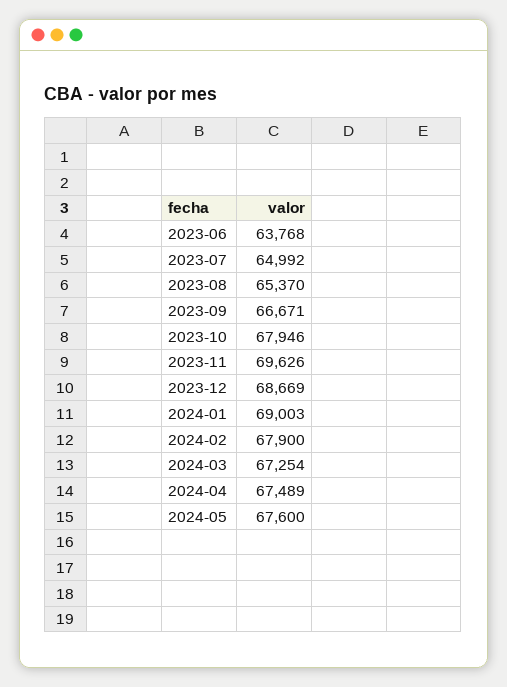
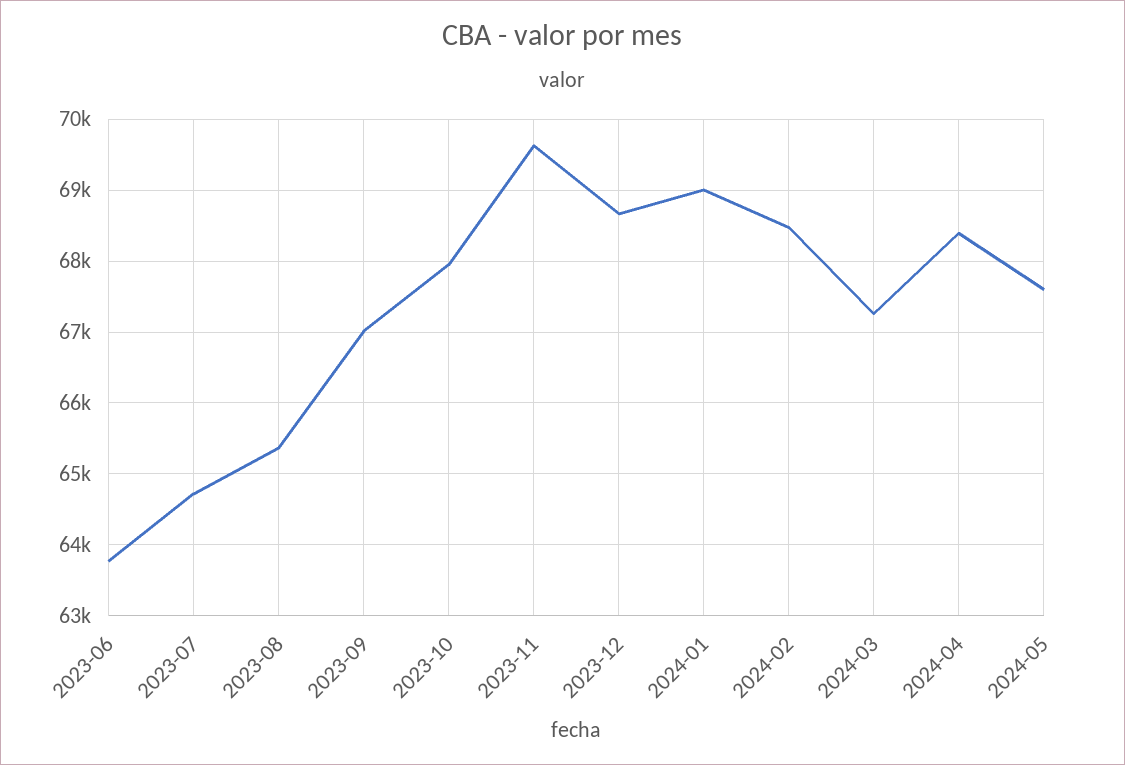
  {
    "2023-06": 63768,
-   "2023-07": 64992,
+   "2023-07": 64700,
    "2023-08": 65370,
-   "2023-09": 66671,
+   "2023-09": 67000,
    "2023-10": 67946,
    "2023-11": 69626,
    "2023-12": 68669,
    "2024-01": 69003,
-   "2024-02": 67900,
+   "2024-02": 68500,
    "2024-03": 67254,
-   "2024-04": 67489,
+   "2024-04": 68400,
    "2024-05": 67600
  }

